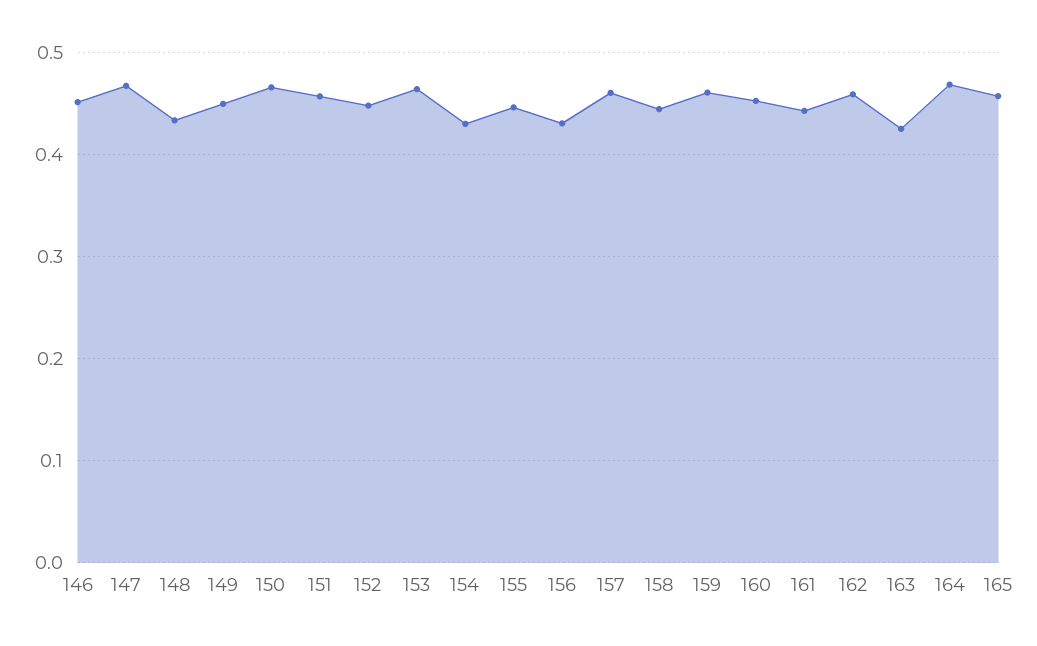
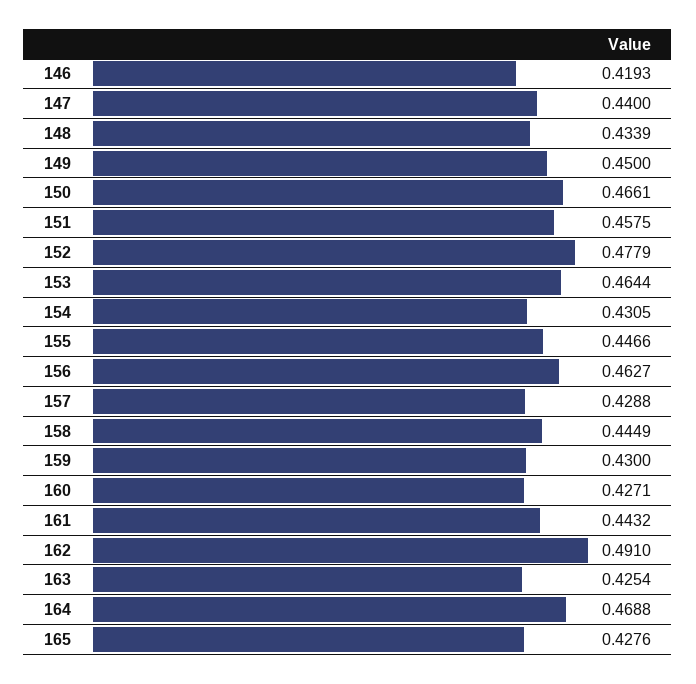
  {
-   "146": 0.45,
+   "146": 0.4193,
-   "147": 0.47,
+   "147": 0.44,
    "148": 0.4339,
    "149": 0.45,
    "150": 0.4661,
    "151": 0.4575,
-   "152": 0.45,
+   "152": 0.4779,
    "153": 0.4644,
    "154": 0.4305,
    "155": 0.4466,
-   "156": 0.43,
+   "156": 0.4627,
-   "157": 0.46,
+   "157": 0.4288,
    "158": 0.4449,
-   "159": 0.46,
+   "159": 0.43,
-   "160": 0.45,
+   "160": 0.4271,
    "161": 0.4432,
-   "162": 0.46,
+   "162": 0.491,
    "163": 0.4254,
    "164": 0.4688,
-   "165": 0.46
+   "165": 0.4276
  }

